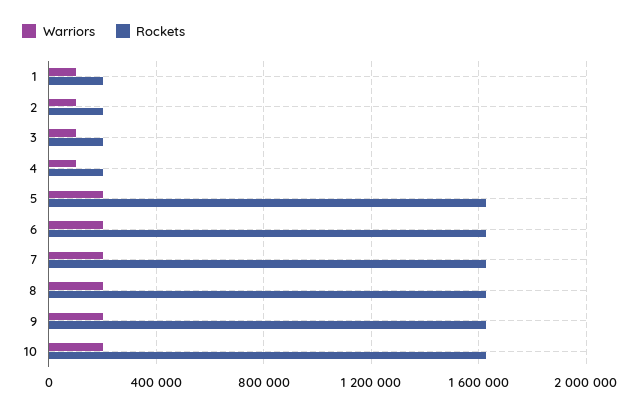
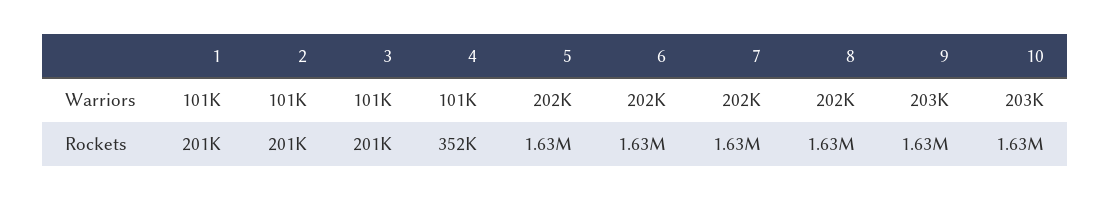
  {
    "Warriors": {
      "1": 101000,
      "2": 101000,
      "3": 101000,
      "4": 101000,
      "5": 202000,
      "6": 202000,
      "7": 202000,
      "8": 202000,
      "9": 203000,
      "10": 203000
    },
    "Rockets": {
      "1": 201000,
      "2": 201000,
      "3": 201000,
-     "4": 200000,
+     "4": 352000,
      "5": 1630000,
      "6": 1630000,
      "7": 1630000,
      "8": 1630000,
      "9": 1630000,
      "10": 1630000
    }
  }

